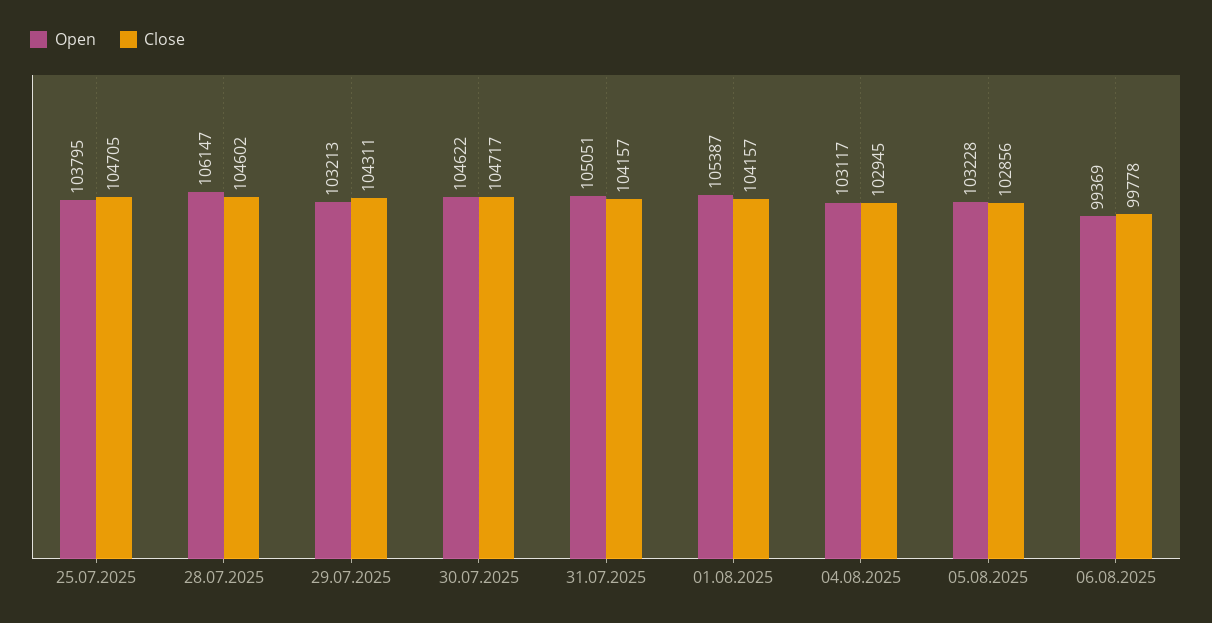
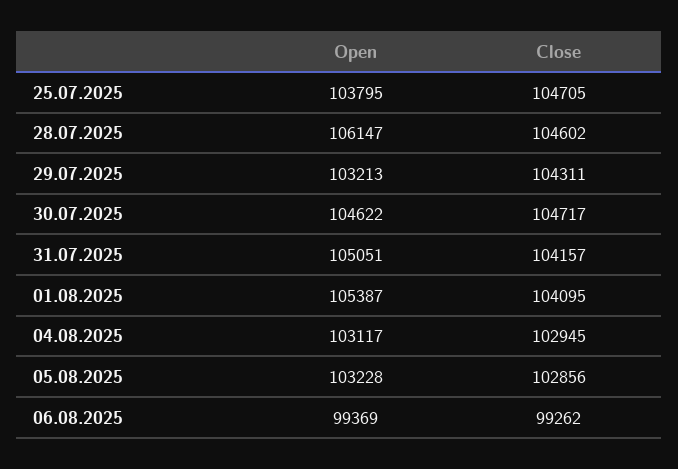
  {
    "Open": {
      "25.07.2025": 103795,
      "28.07.2025": 106147,
      "29.07.2025": 103213,
      "30.07.2025": 104622,
      "31.07.2025": 105051,
      "01.08.2025": 105387,
      "04.08.2025": 103117,
      "05.08.2025": 103228,
      "06.08.2025": 99369
    },
    "Close": {
      "25.07.2025": 104705,
      "28.07.2025": 104602,
      "29.07.2025": 104311,
      "30.07.2025": 104717,
      "31.07.2025": 104157,
-     "01.08.2025": 104157,
+     "01.08.2025": 104095,
      "04.08.2025": 102945,
      "05.08.2025": 102856,
-     "06.08.2025": 99778
+     "06.08.2025": 99262
    }
  }

